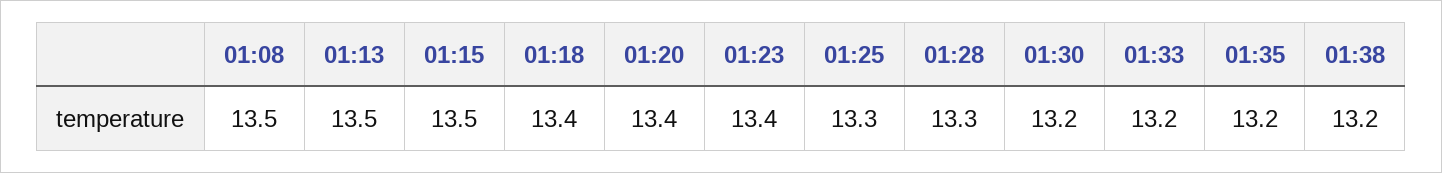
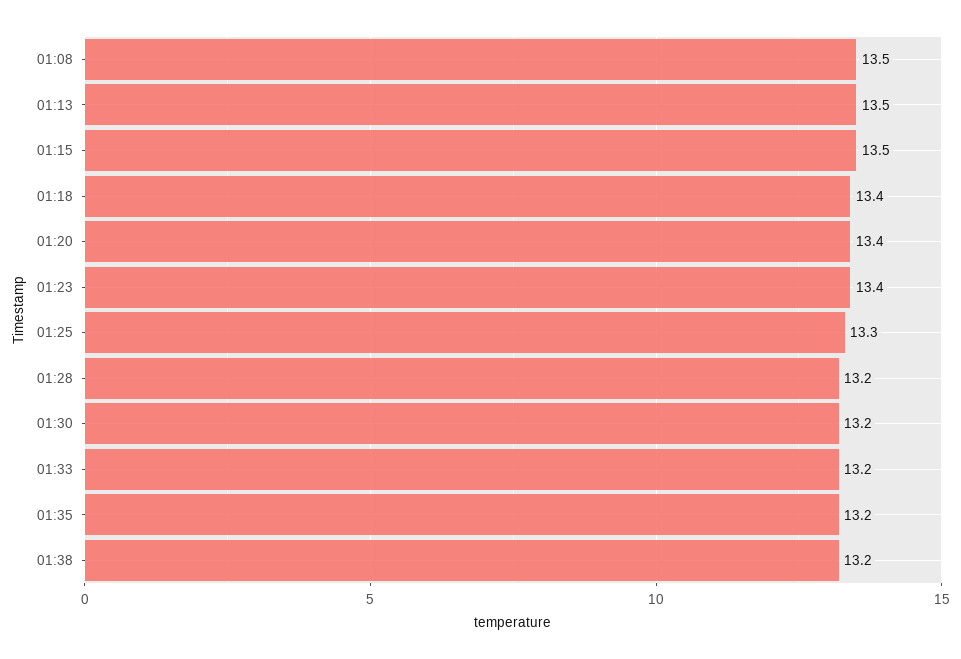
  {
    "01:08": 13.5,
    "01:13": 13.5,
    "01:15": 13.5,
    "01:18": 13.4,
    "01:20": 13.4,
    "01:23": 13.4,
    "01:25": 13.3,
-   "01:28": 13.3,
+   "01:28": 13.2,
    "01:30": 13.2,
    "01:33": 13.2,
    "01:35": 13.2,
    "01:38": 13.2
  }

